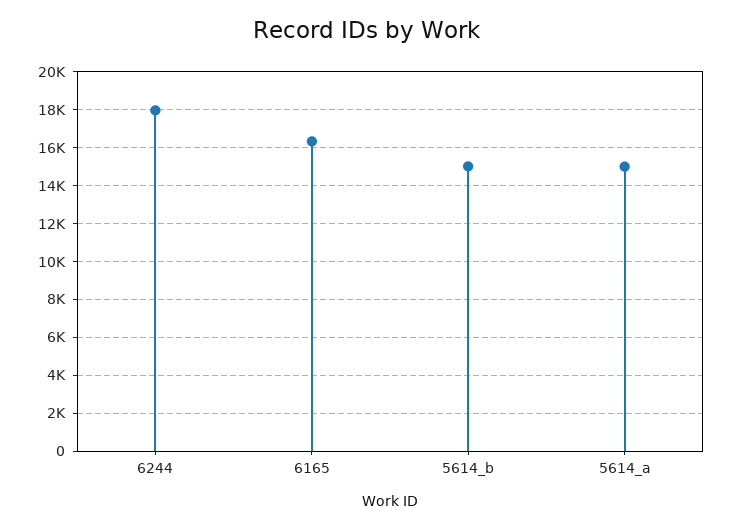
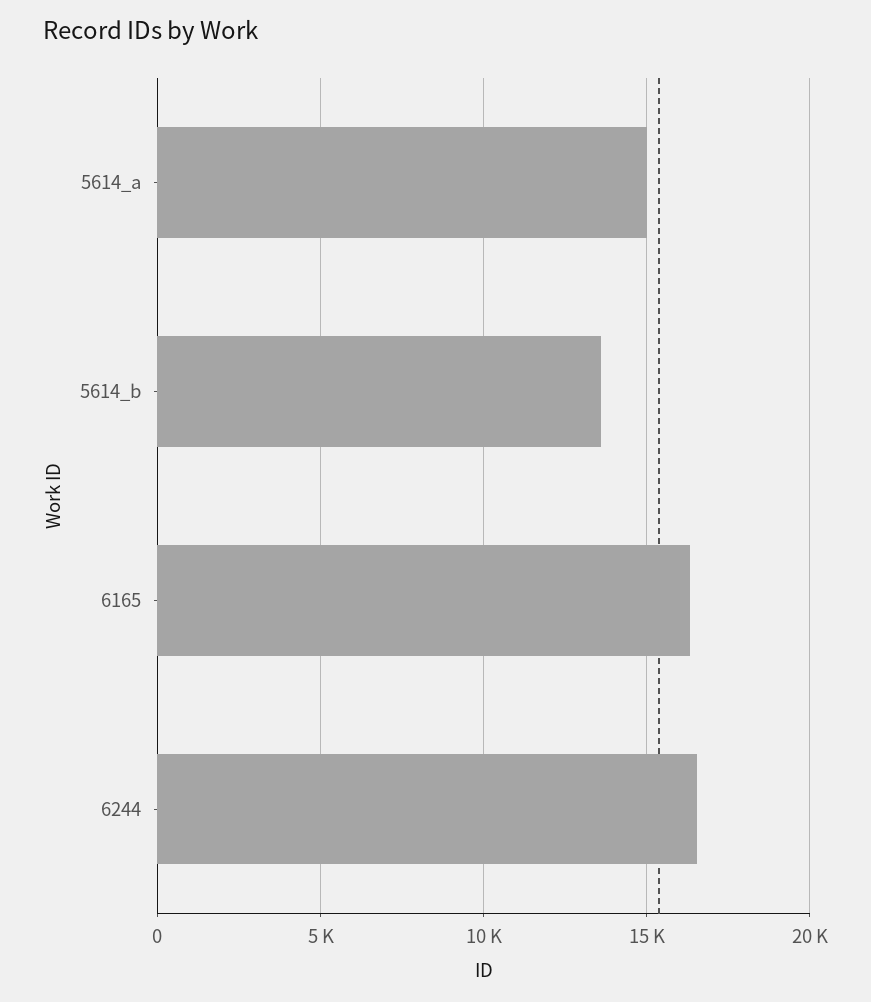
  {
-   "6244": 18000,
+   "6244": 16500,
    "6165": 16500,
-   "5614_b": 15000,
+   "5614_b": 13500,
    "5614_a": 15000
  }

